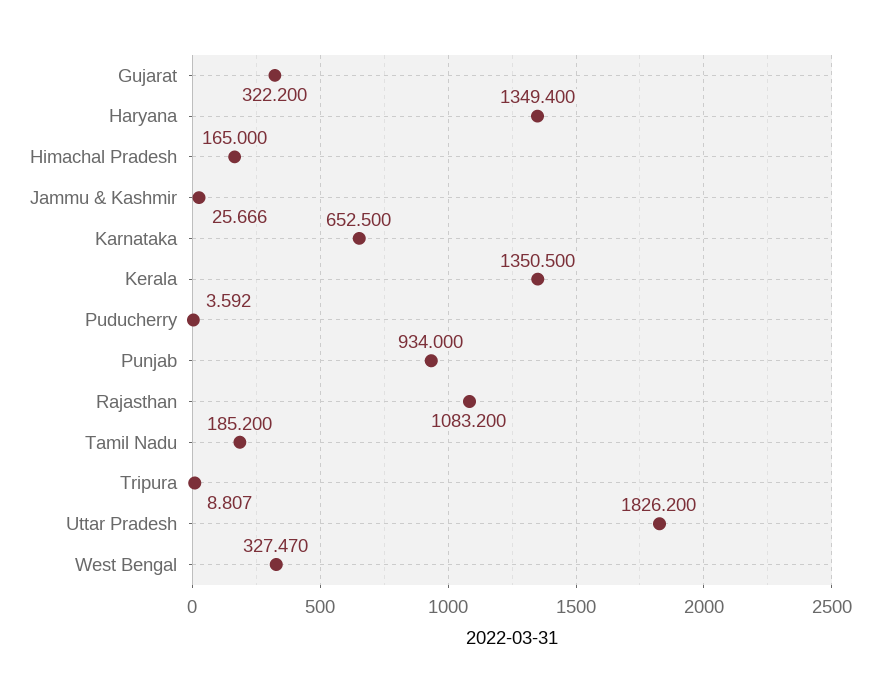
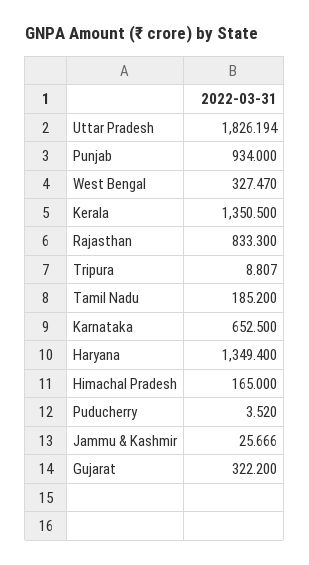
  {
    "Gujarat": 322.2,
    "Haryana": 1349.4,
    "Himachal Pradesh": 165,
    "Jammu & Kashmir": 25.666,
    "Karnataka": 652.5,
    "Kerala": 1350.5,
-   "Puducherry": 3.592,
+   "Puducherry": 3.52,
    "Punjab": 934,
-   "Rajasthan": 1083.2,
+   "Rajasthan": 833.3,
    "Tamil Nadu": 185.2,
    "Tripura": 8.807,
-   "Uttar Pradesh": 1826.2,
+   "Uttar Pradesh": 1826.194,
    "West Bengal": 327.47
  }

